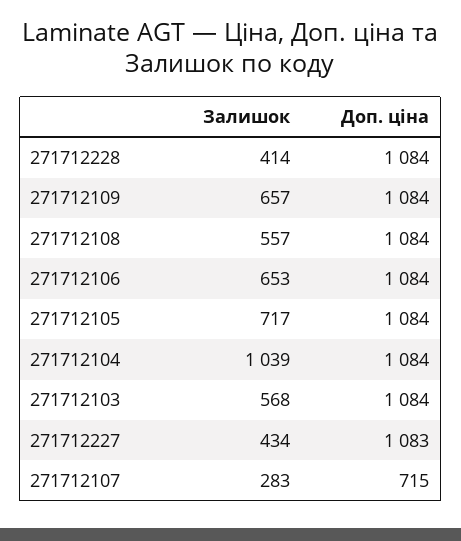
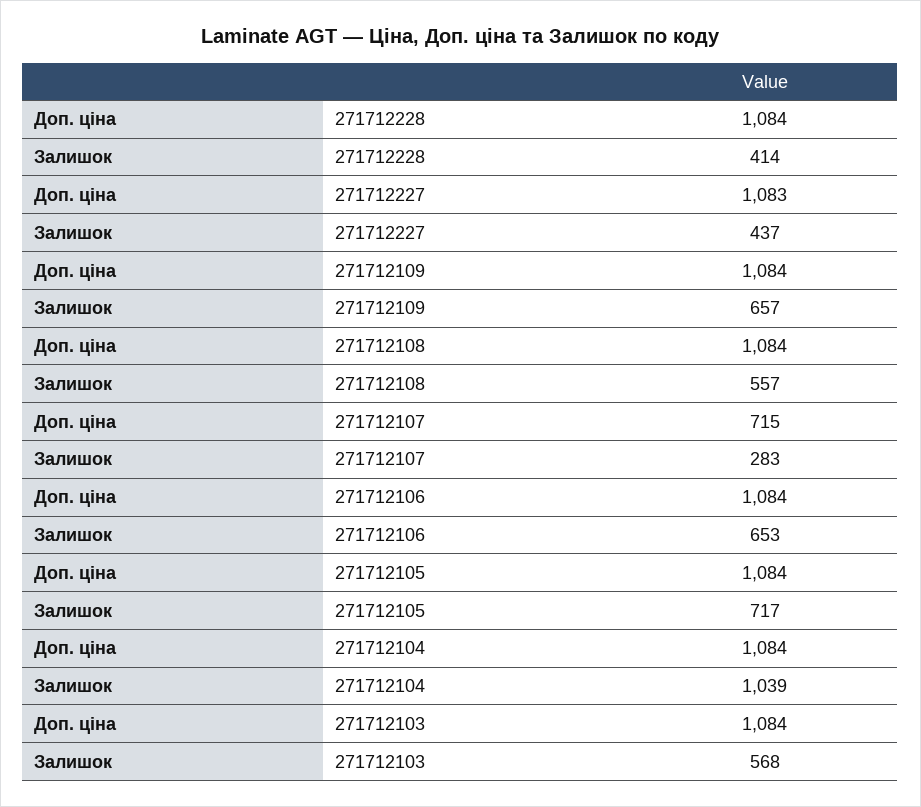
  {
    "Залишок": {
      "271712228": 414,
      "271712109": 657,
      "271712108": 557,
      "271712106": 653,
      "271712105": 717,
      "271712104": 1039,
      "271712103": 568,
-     "271712227": 434,
+     "271712227": 437,
      "271712107": 283
    },
    "Доп. ціна": {
      "271712228": 1084,
      "271712109": 1084,
      "271712108": 1084,
      "271712106": 1084,
      "271712105": 1084,
      "271712104": 1084,
      "271712103": 1084,
      "271712227": 1083,
      "271712107": 715
    }
  }

